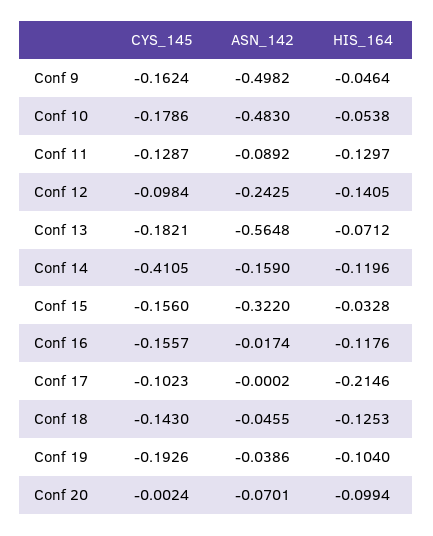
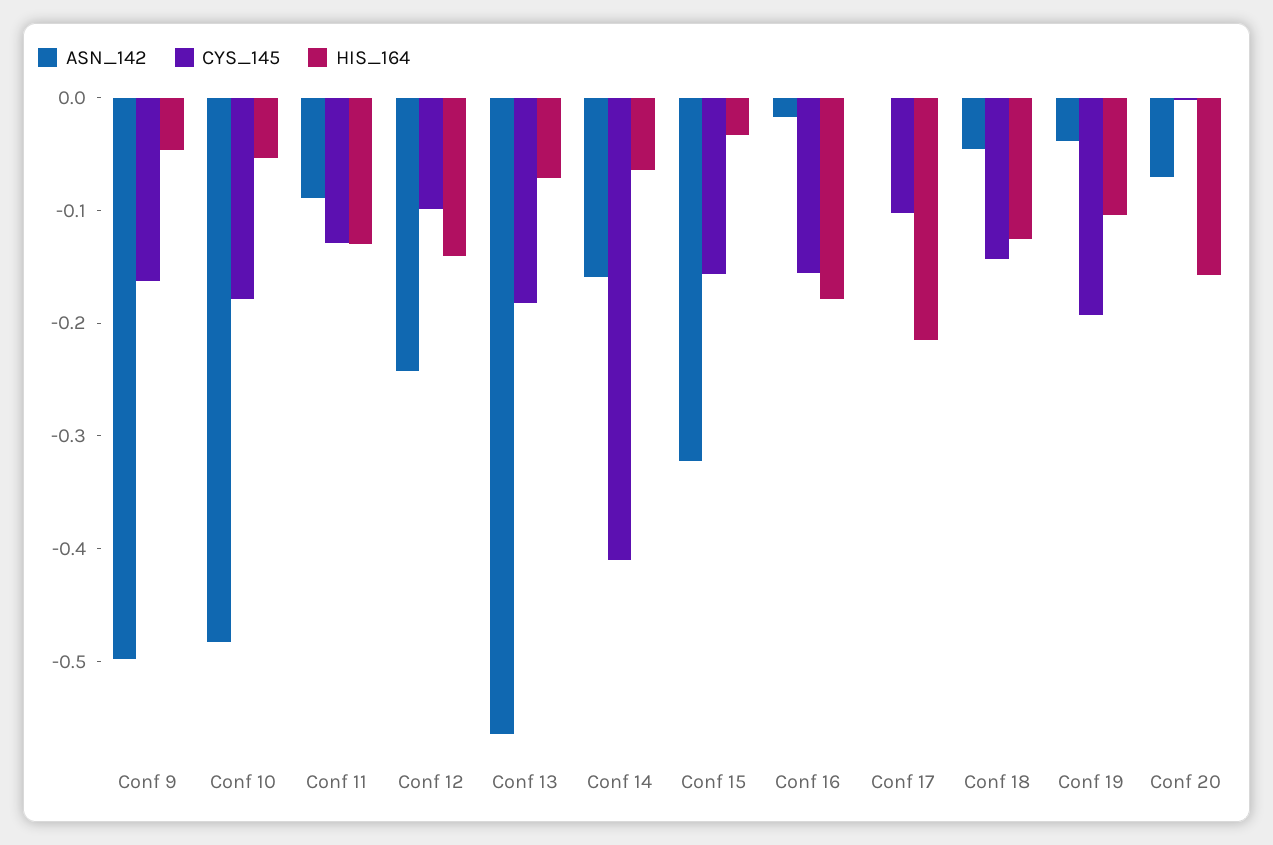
  {
    "CYS_145": {
      "Conf 9": -0.1624,
      "Conf 10": -0.1786,
      "Conf 11": -0.1287,
      "Conf 12": -0.0984,
      "Conf 13": -0.1821,
      "Conf 14": -0.4105,
      "Conf 15": -0.156,
      "Conf 16": -0.1557,
      "Conf 17": -0.1023,
      "Conf 18": -0.143,
      "Conf 19": -0.1926,
      "Conf 20": -0.0024
    },
    "ASN_142": {
      "Conf 9": -0.4982,
      "Conf 10": -0.483,
      "Conf 11": -0.0892,
      "Conf 12": -0.2425,
      "Conf 13": -0.5648,
      "Conf 14": -0.159,
      "Conf 15": -0.322,
      "Conf 16": -0.0174,
      "Conf 17": -0.0002,
      "Conf 18": -0.0455,
      "Conf 19": -0.0386,
      "Conf 20": -0.0701
    },
    "HIS_164": {
      "Conf 9": -0.0464,
      "Conf 10": -0.0538,
      "Conf 11": -0.1297,
      "Conf 12": -0.1405,
      "Conf 13": -0.0712,
-     "Conf 14": -0.1196,
+     "Conf 14": -0.06,
      "Conf 15": -0.0328,
-     "Conf 16": -0.1176,
+     "Conf 16": -0.18,
      "Conf 17": -0.2146,
      "Conf 18": -0.1253,
      "Conf 19": -0.104,
-     "Conf 20": -0.0994
+     "Conf 20": -0.16
    }
  }

